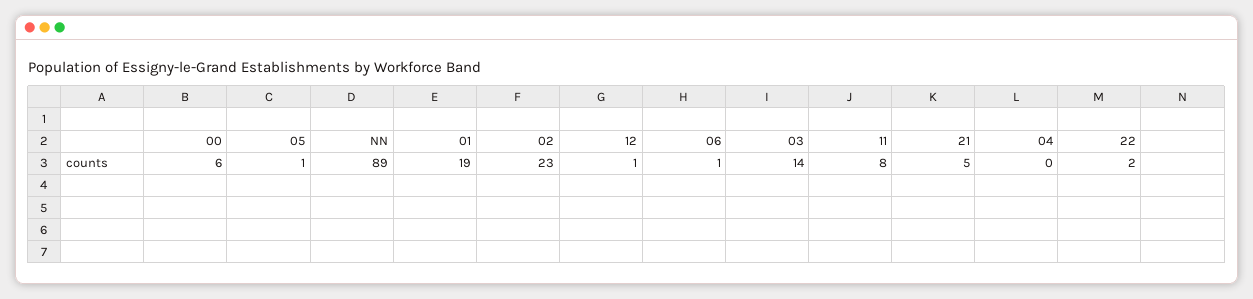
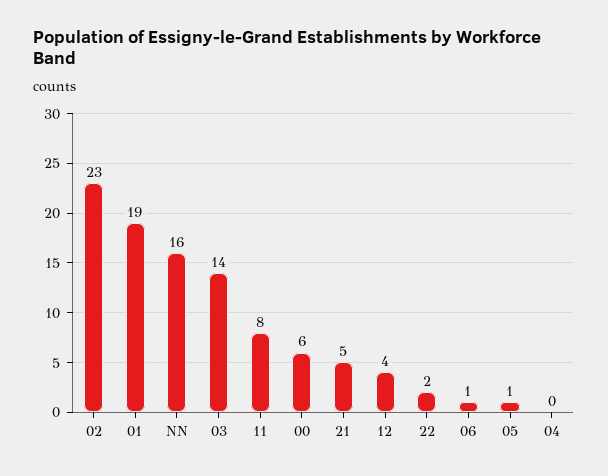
  {
    "00": 6,
    "05": 1,
-   "NN": 89,
+   "NN": 16,
    "01": 19,
    "02": 23,
-   "12": 1,
+   "12": 4,
    "06": 1,
    "03": 14,
    "11": 8,
    "21": 5,
    "04": 0,
    "22": 2
  }

